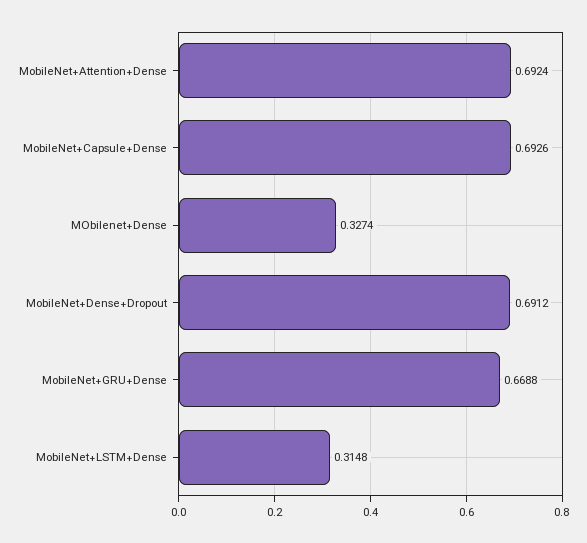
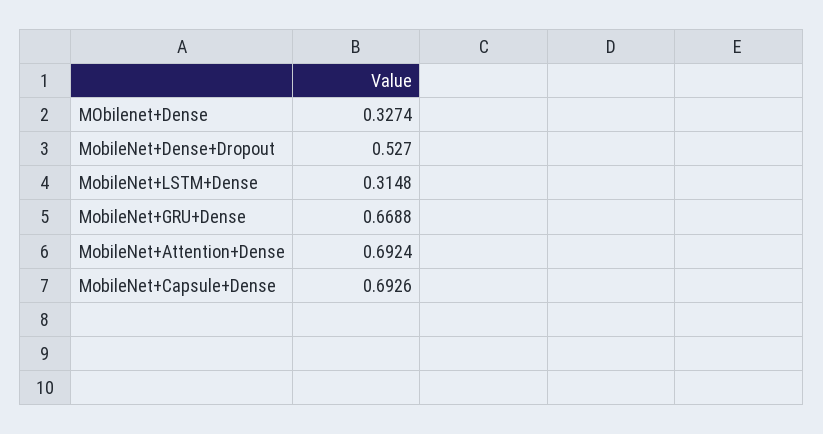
  {
    "MobileNet+Attention+Dense": 0.6924,
    "MobileNet+Capsule+Dense": 0.6926,
    "MObilenet+Dense": 0.3274,
-   "MobileNet+Dense+Dropout": 0.6912,
+   "MobileNet+Dense+Dropout": 0.527,
    "MobileNet+GRU+Dense": 0.6688,
    "MobileNet+LSTM+Dense": 0.3148
  }

